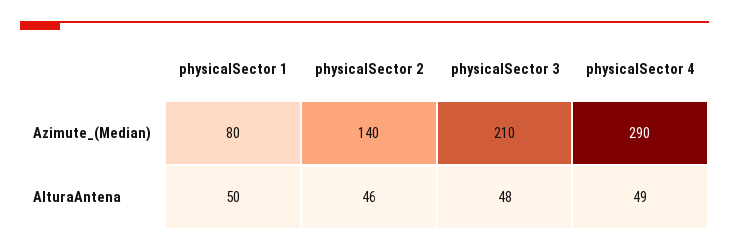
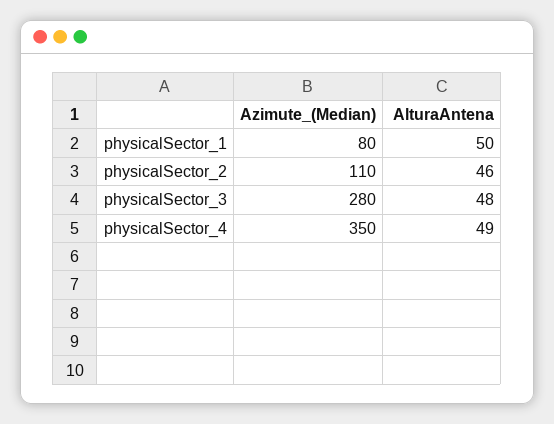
  {
    "physicalSector 1": {
      "Azimute_(Median)": 80,
      "AlturaAntena": 50
    },
    "physicalSector 2": {
-     "Azimute_(Median)": 140,
+     "Azimute_(Median)": 110,
      "AlturaAntena": 46
    },
    "physicalSector 3": {
-     "Azimute_(Median)": 210,
+     "Azimute_(Median)": 280,
      "AlturaAntena": 48
    },
    "physicalSector 4": {
-     "Azimute_(Median)": 290,
+     "Azimute_(Median)": 350,
      "AlturaAntena": 49
    }
  }

